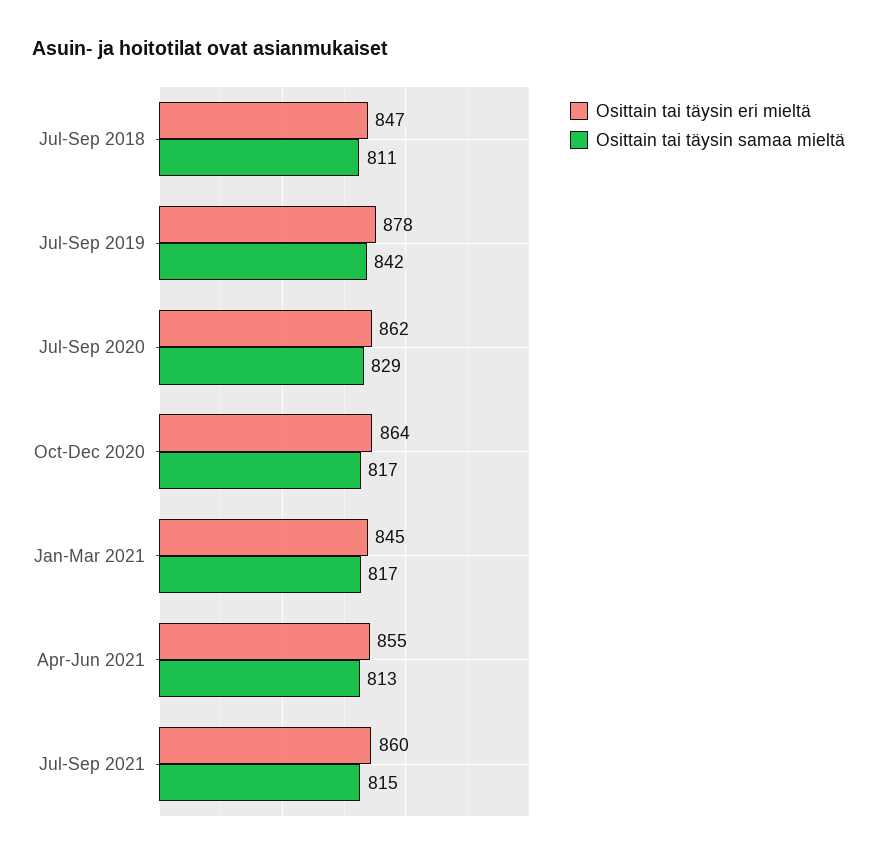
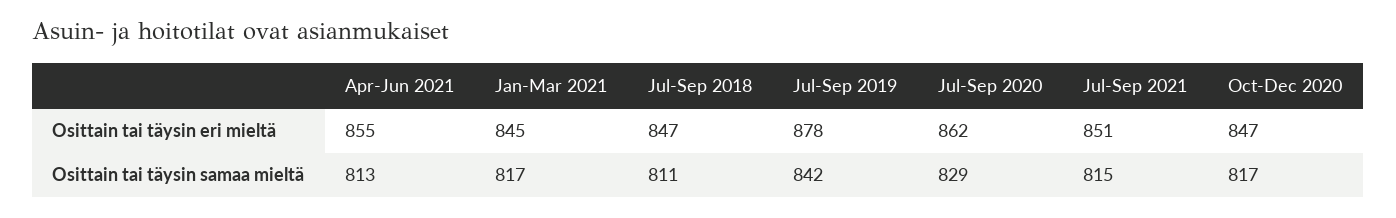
  {
    "Osittain tai täysin eri mieltä": {
      "Jul-Sep 2018": 847,
      "Jul-Sep 2019": 878,
      "Jul-Sep 2020": 862,
-     "Oct-Dec 2020": 864,
+     "Oct-Dec 2020": 847,
      "Jan-Mar 2021": 845,
      "Apr-Jun 2021": 855,
-     "Jul-Sep 2021": 860
+     "Jul-Sep 2021": 851
    },
    "Osittain tai täysin samaa mieltä": {
      "Jul-Sep 2018": 811,
      "Jul-Sep 2019": 842,
      "Jul-Sep 2020": 829,
      "Oct-Dec 2020": 817,
      "Jan-Mar 2021": 817,
      "Apr-Jun 2021": 813,
      "Jul-Sep 2021": 815
    }
  }

